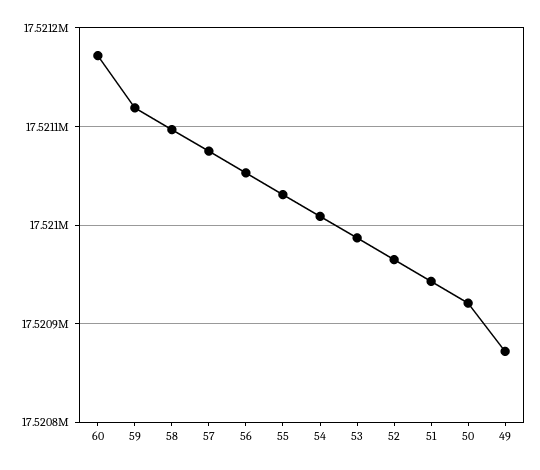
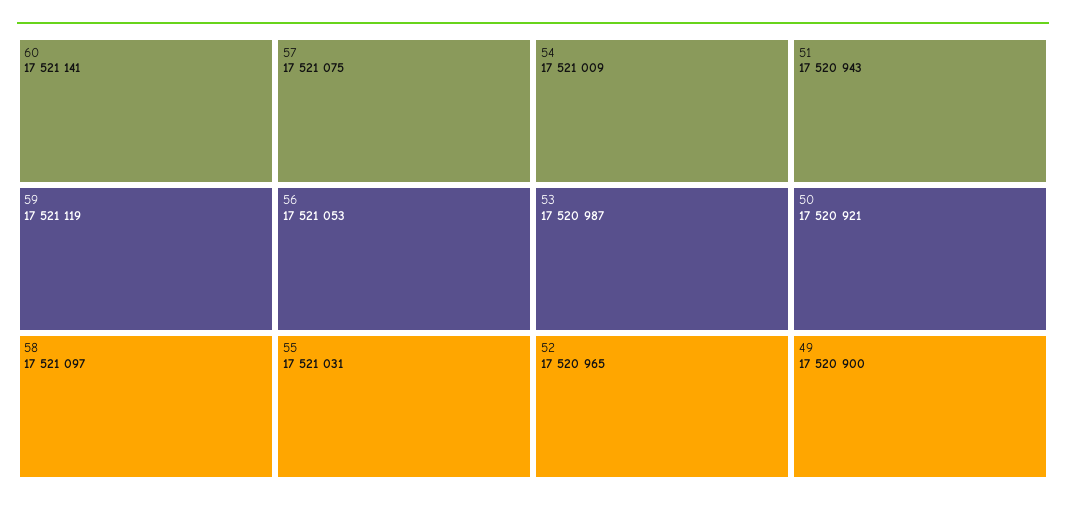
  {
-   "60": 17521170,
+   "60": 17521141,
    "59": 17521119,
    "58": 17521097,
    "57": 17521075,
    "56": 17521053,
    "55": 17521031,
    "54": 17521009,
    "53": 17520987,
    "52": 17520965,
    "51": 17520943,
    "50": 17520921,
-   "49": 17520870
+   "49": 17520900
  }

